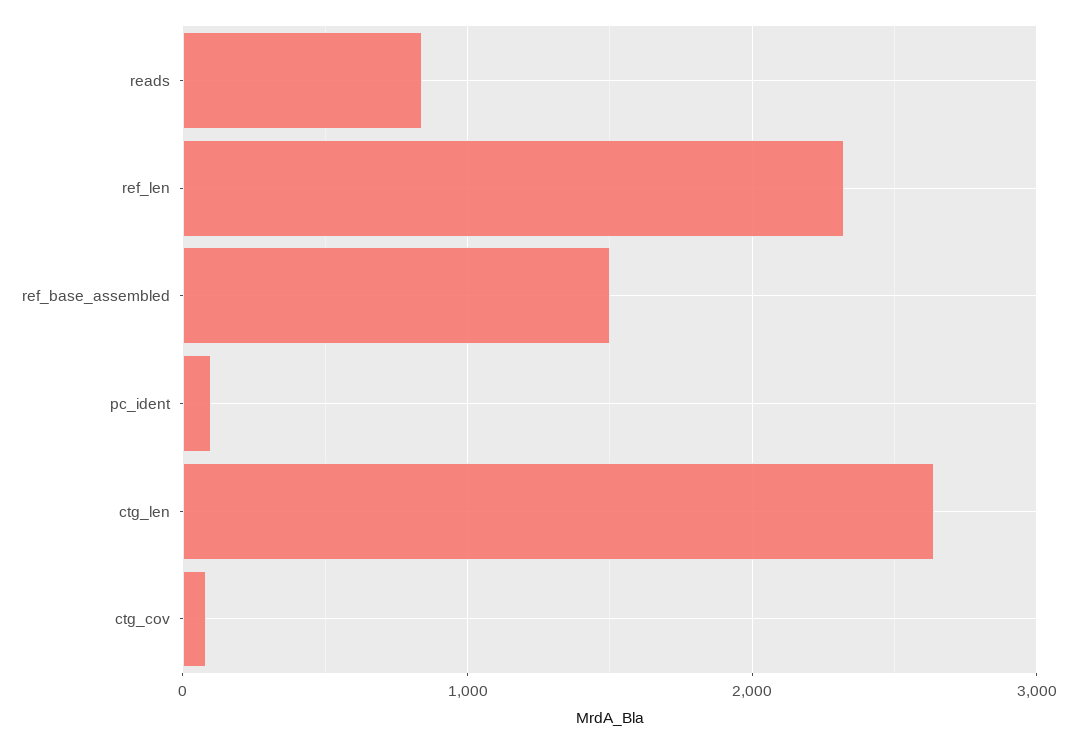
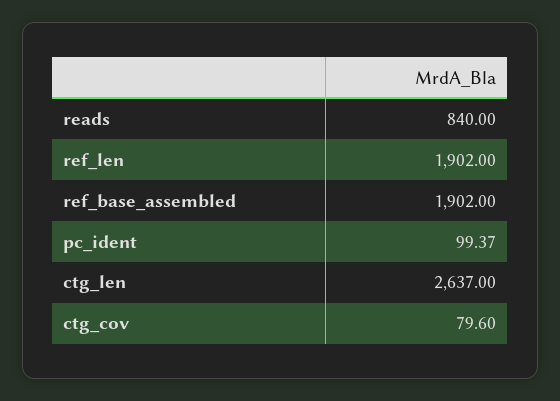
  {
    "reads": 840,
-   "ref_len": 2300,
+   "ref_len": 1902,
-   "ref_base_assembled": 1500,
+   "ref_base_assembled": 1902,
    "pc_ident": 99.37,
    "ctg_len": 2637,
    "ctg_cov": 79.6
  }

